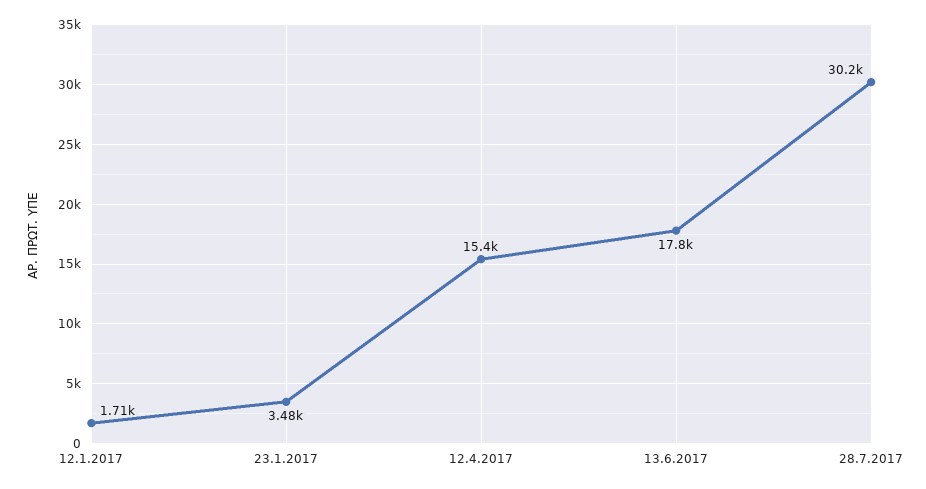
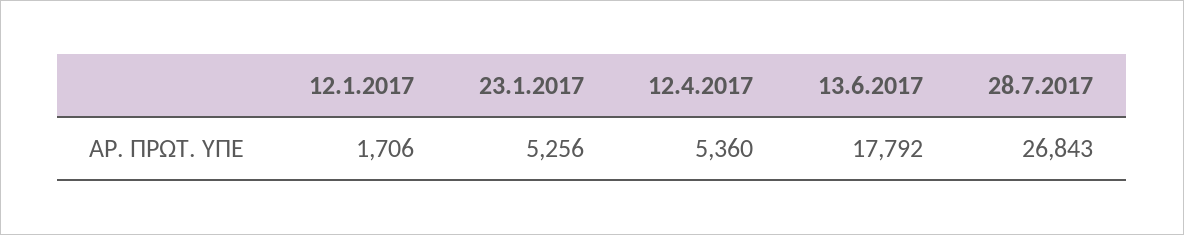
  {
    "12.1.2017": 1706,
-   "23.1.2017": 3480,
+   "23.1.2017": 5256,
-   "12.4.2017": 15400,
+   "12.4.2017": 5360,
    "13.6.2017": 17792,
-   "28.7.2017": 30200
+   "28.7.2017": 26843
  }

